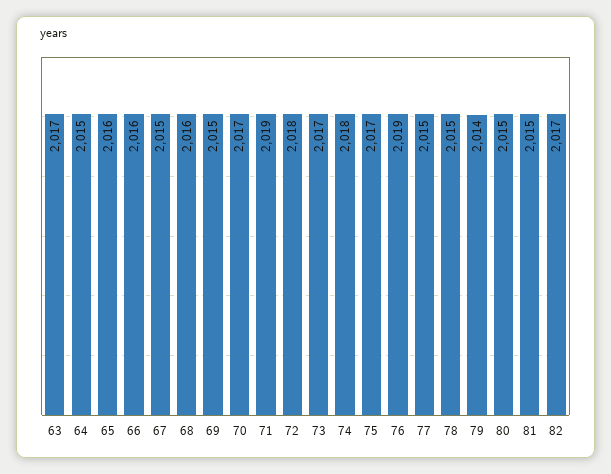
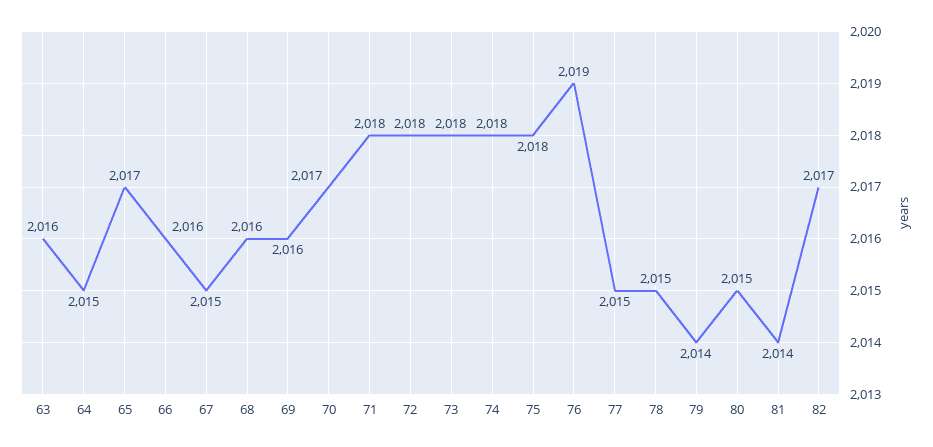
  {
-   "63": 2017,
+   "63": 2016,
    "64": 2015,
-   "65": 2016,
+   "65": 2017,
    "66": 2016,
    "67": 2015,
    "68": 2016,
-   "69": 2015,
+   "69": 2016,
    "70": 2017,
-   "71": 2019,
+   "71": 2018,
    "72": 2018,
-   "73": 2017,
+   "73": 2018,
    "74": 2018,
-   "75": 2017,
+   "75": 2018,
    "76": 2019,
    "77": 2015,
    "78": 2015,
    "79": 2014,
    "80": 2015,
-   "81": 2015,
+   "81": 2014,
    "82": 2017
  }

